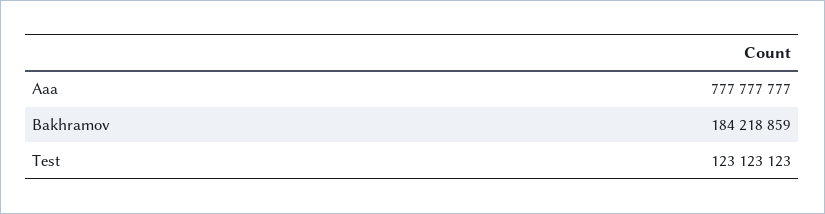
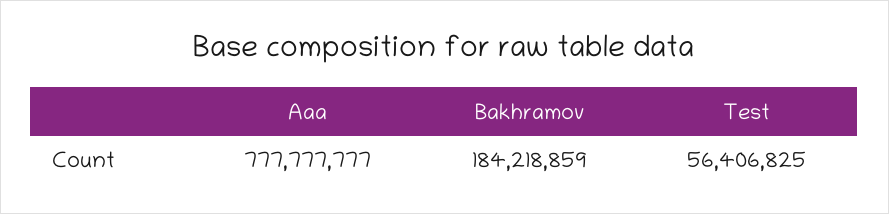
  {
    "Aaa": 777777777,
    "Bakhramov": 184218859,
-   "Test": 123123123
+   "Test": 56406825
  }

